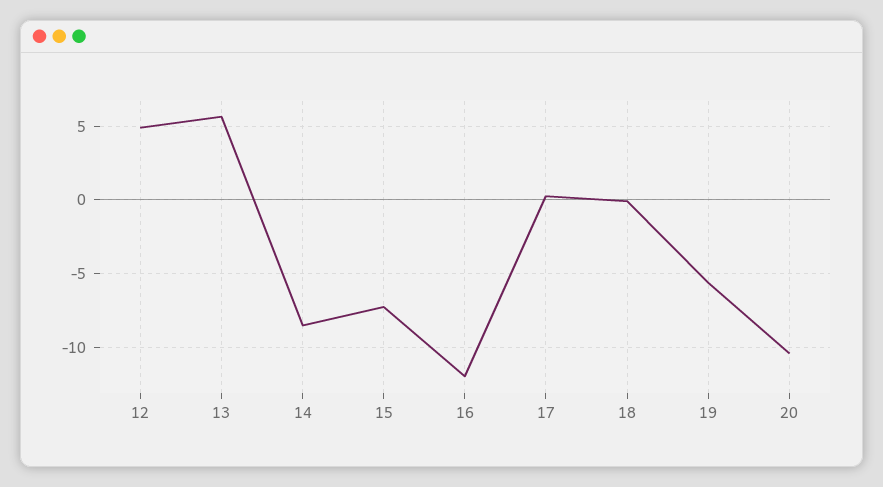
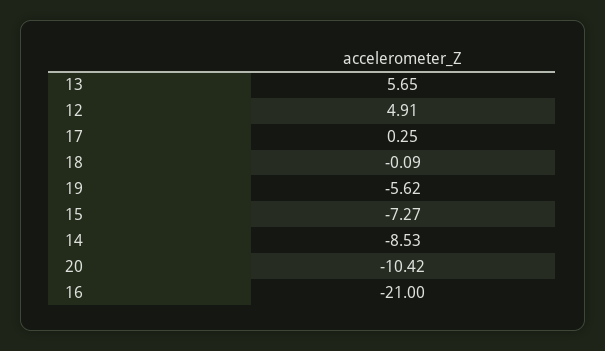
  {
    "12": 4.91,
    "13": 5.65,
    "14": -8.53,
    "15": -7.27,
-   "16": -12,
+   "16": -21,
    "17": 0.25,
    "18": -0.09,
    "19": -5.62,
    "20": -10.42
  }

